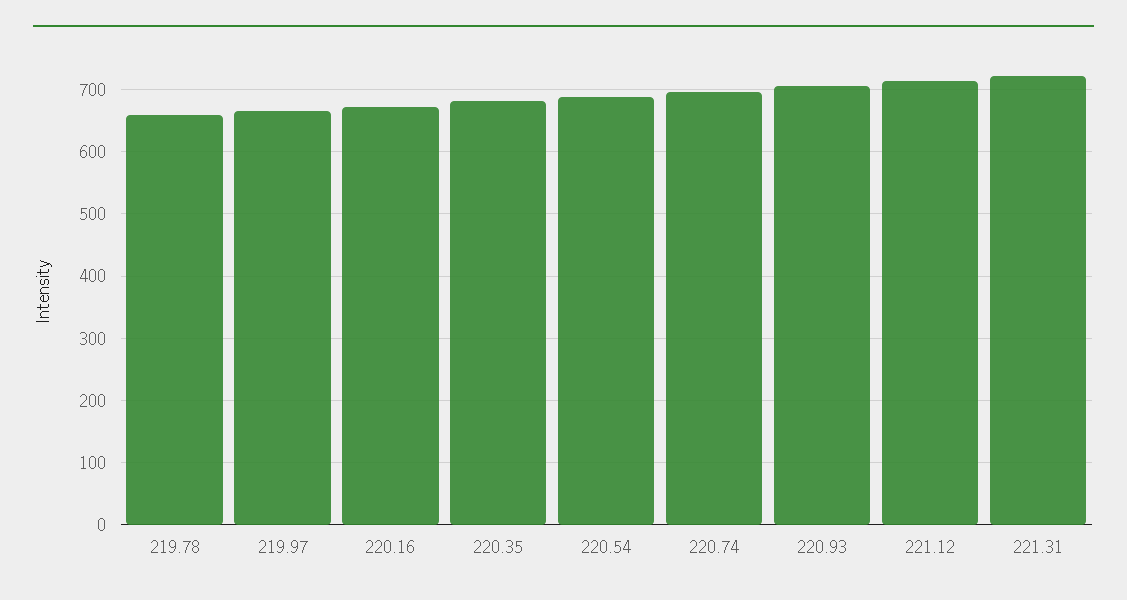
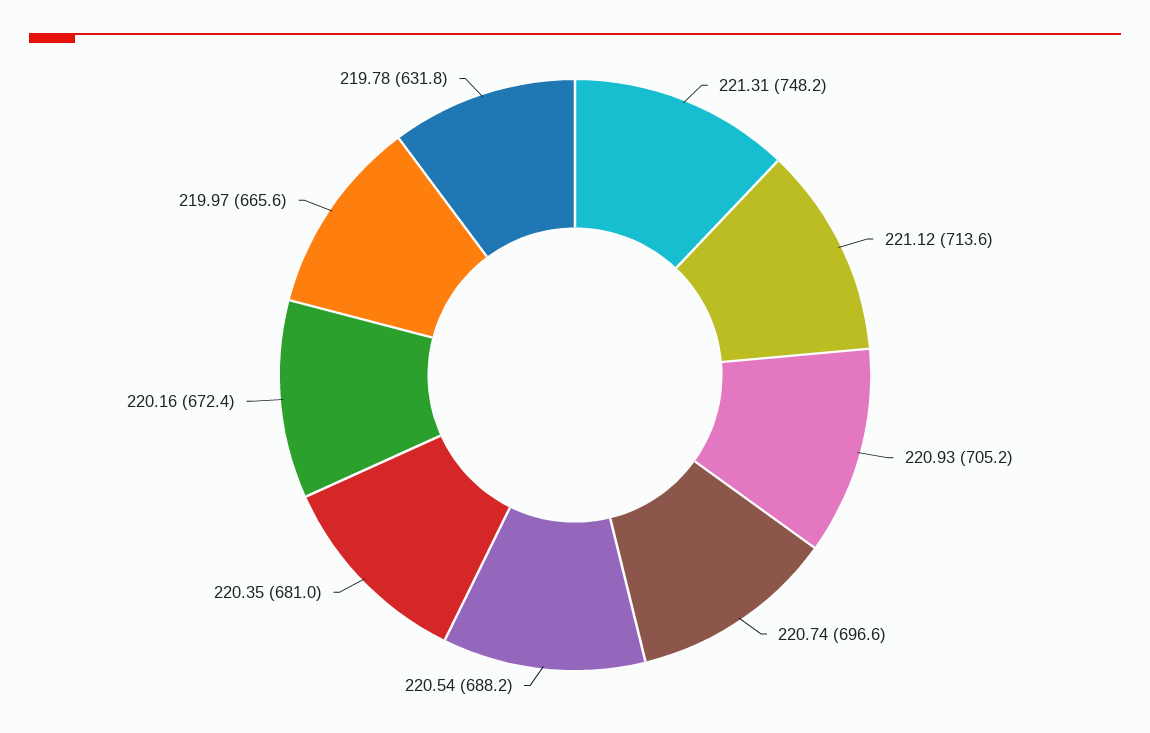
  {
-   "219.78": 660,
+   "219.78": 631.8,
    "219.97": 665.6,
    "220.16": 672.4,
    "220.35": 681,
    "220.54": 688.2,
    "220.74": 696.6,
    "220.93": 705.2,
    "221.12": 713.6,
-   "221.31": 720
+   "221.31": 748.2
  }

